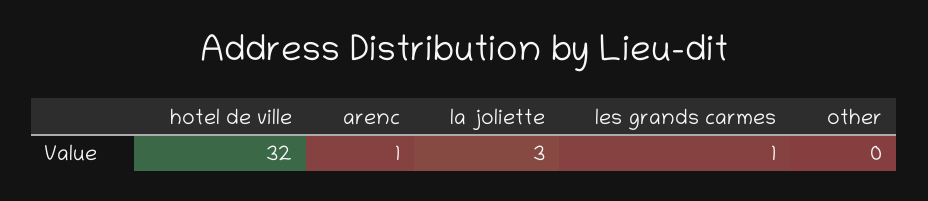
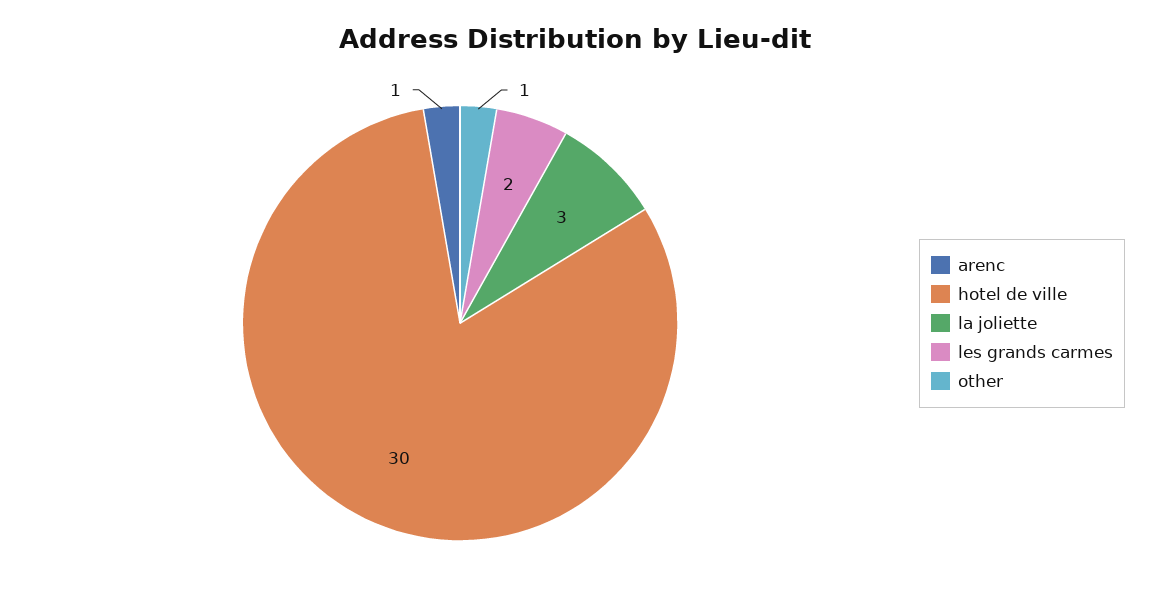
  {
-   "hotel de ville": 32,
+   "hotel de ville": 30,
    "arenc": 1,
    "la joliette": 3,
-   "les grands carmes": 1,
+   "les grands carmes": 2,
-   "other": 0
+   "other": 1
  }

